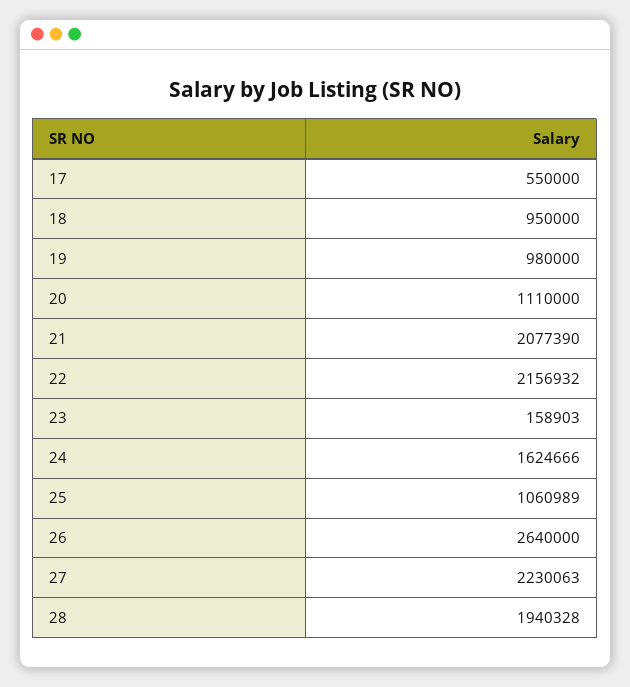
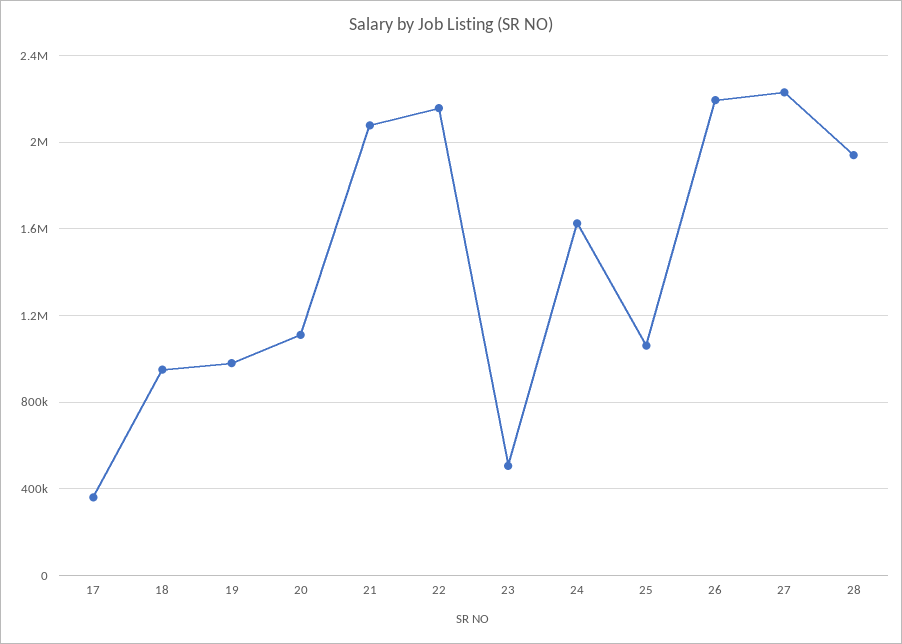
  {
-   "17": 550000,
+   "17": 350000,
    "18": 950000,
    "19": 980000,
    "20": 1110000,
    "21": 2077390,
    "22": 2156932,
-   "23": 158903,
+   "23": 500000,
    "24": 1624666,
    "25": 1060989,
-   "26": 2640000,
+   "26": 2200000,
    "27": 2230063,
    "28": 1940328
  }

